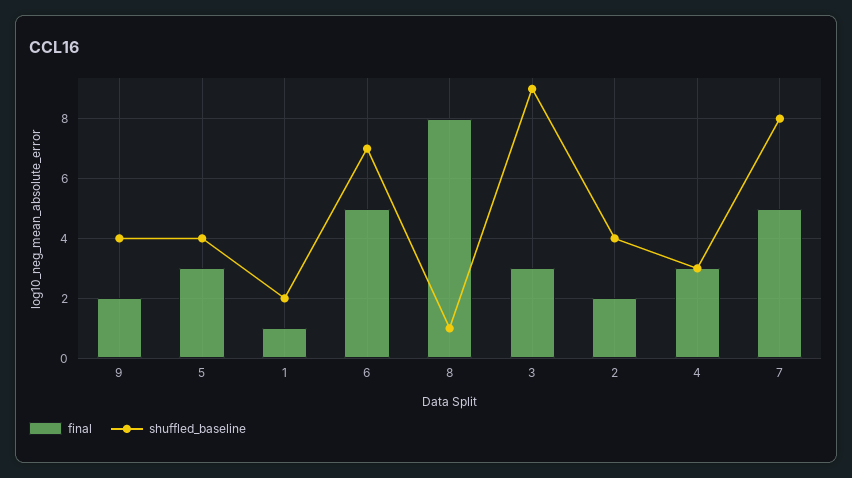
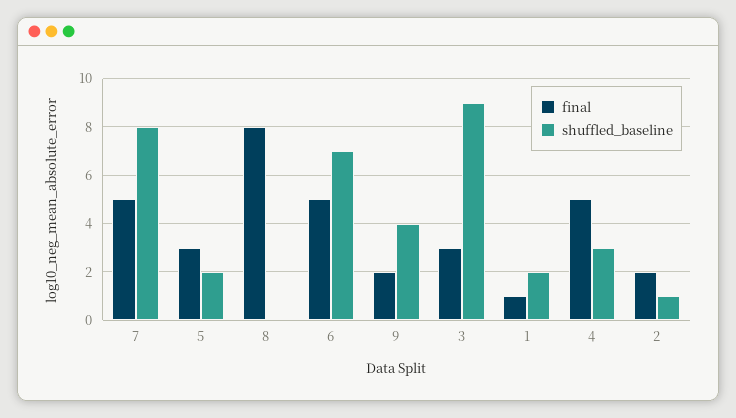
  {
    "final": {
      "9": 2,
      "5": 3,
      "1": 1,
      "6": 5,
      "8": 8,
      "3": 3,
      "2": 2,
-     "4": 3,
+     "4": 5,
      "7": 5
    },
    "shuffled_baseline": {
      "9": 4,
-     "5": 4,
+     "5": 2,
      "1": 2,
      "6": 7,
-     "8": 1,
+     "8": 0,
      "3": 9,
-     "2": 4,
+     "2": 1,
      "4": 3,
      "7": 8
    }
  }

